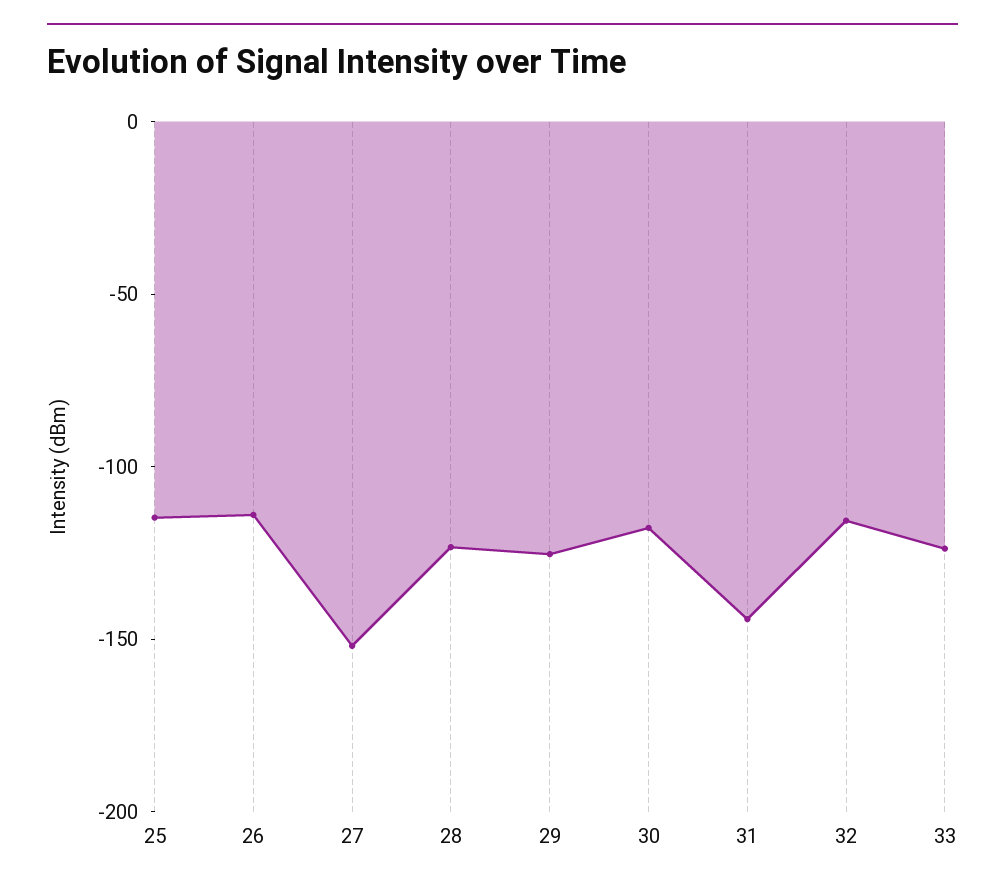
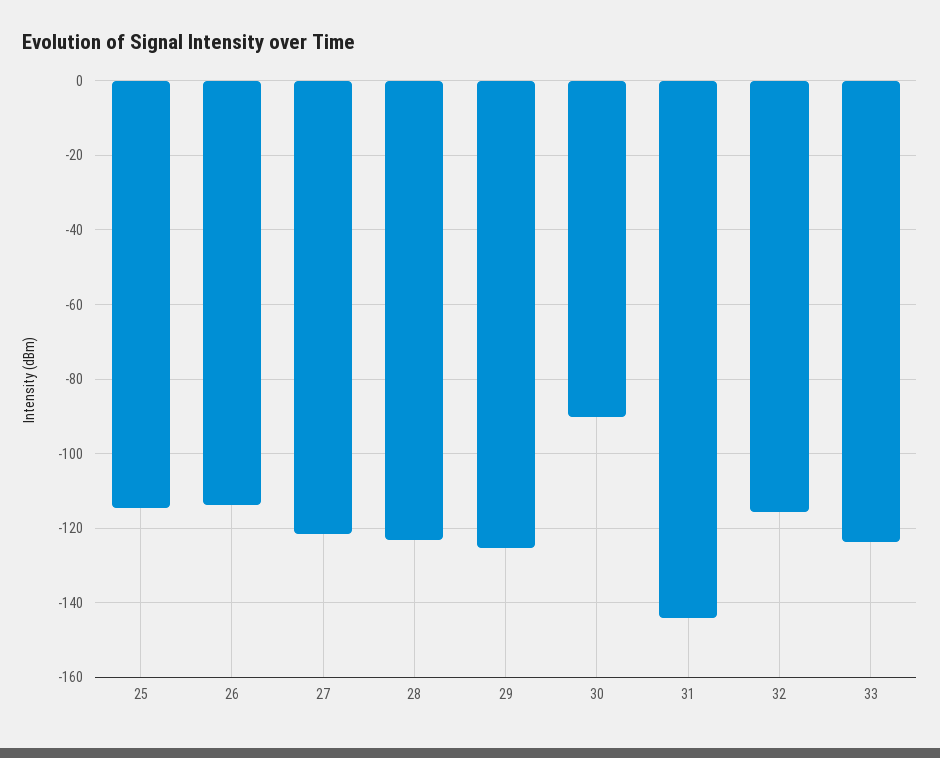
  {
    "25": -114,
    "26": -114,
-   "27": -150,
+   "27": -122,
    "28": -124,
    "29": -126,
-   "30": -120,
+   "30": -90,
    "31": -144,
    "32": -116,
    "33": -124
  }

